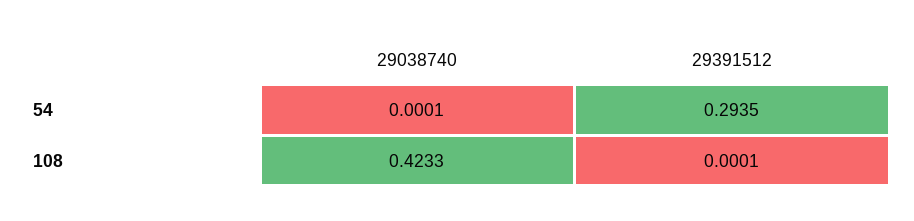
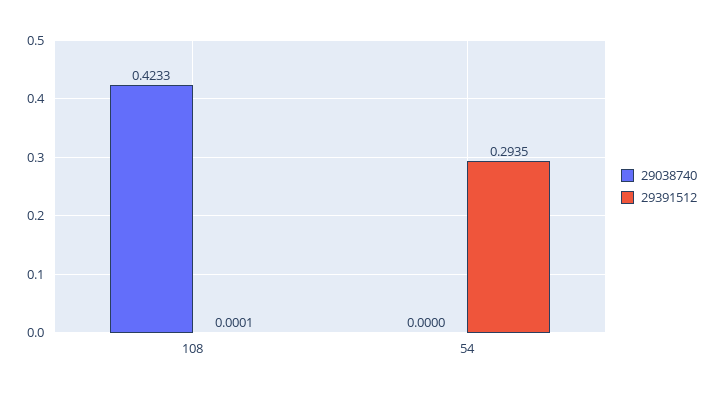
  {
    "29038740": {
-     "54": 0.0001,
+     "54": 0,
      "108": 0.4233
    },
    "29391512": {
      "54": 0.2935,
      "108": 0.0001
    }
  }

